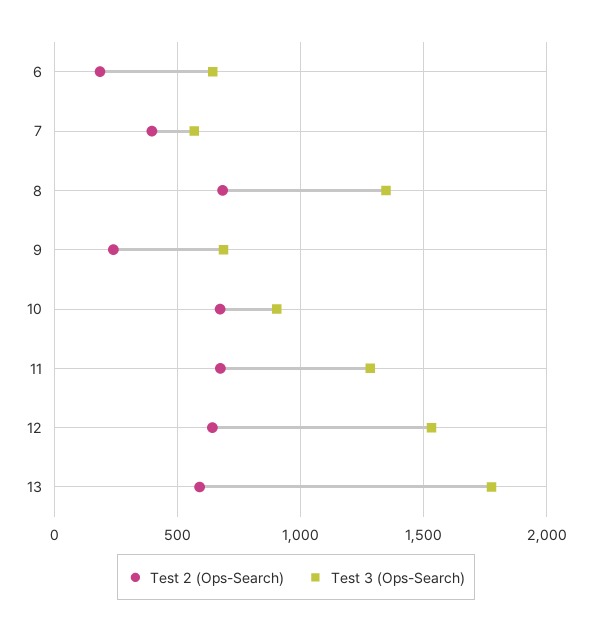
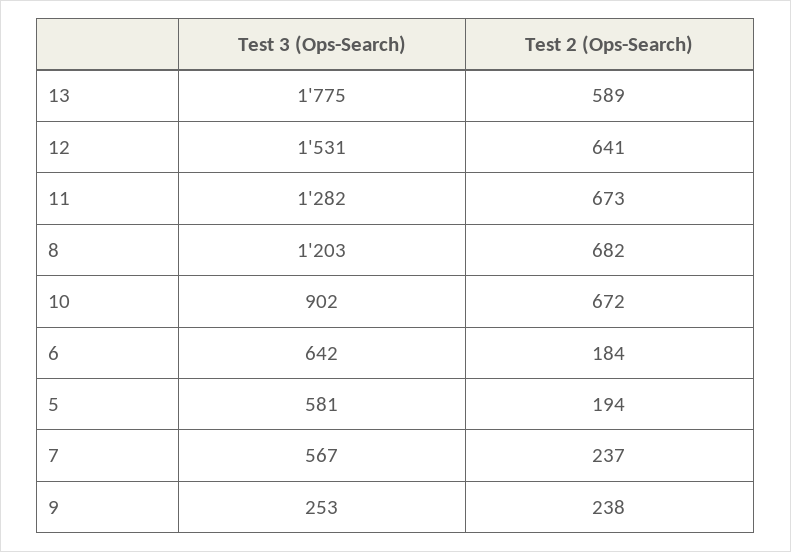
  {
    "Test 2 (Ops-Search)": {
      "6": 184,
-     "7": 400,
+     "7": 237,
      "8": 682,
      "9": 238,
      "10": 672,
      "11": 673,
      "12": 641,
-     "13": 589
+     "13": 589,
+     "5": 194
    },
    "Test 3 (Ops-Search)": {
      "6": 642,
      "7": 567,
-     "8": 1350,
+     "8": 1203,
-     "9": 700,
+     "9": 253,
      "10": 902,
      "11": 1282,
      "12": 1531,
-     "13": 1775
+     "13": 1775,
+     "5": 581
    }
  }

